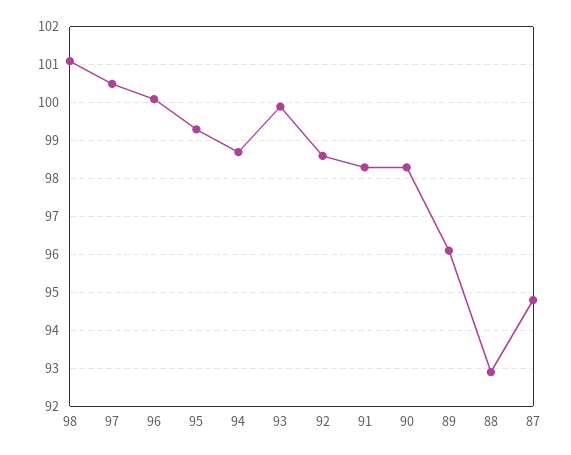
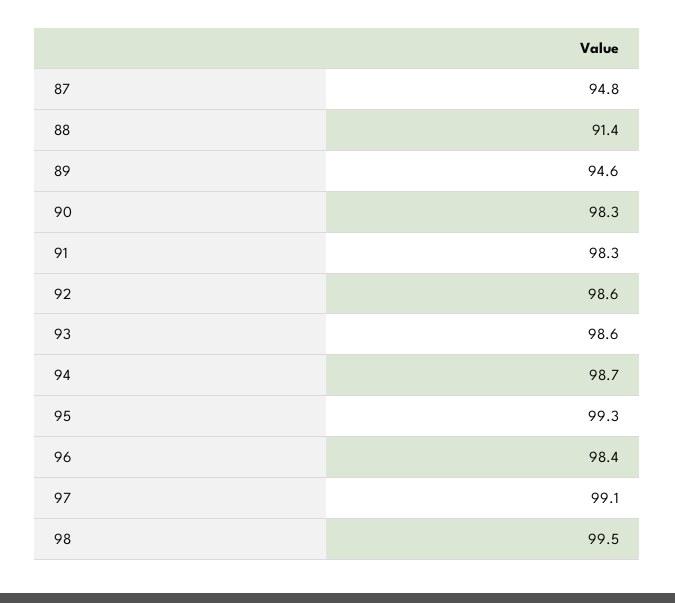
  {
-   "98": 101,
+   "98": 99.5,
-   "97": 100.5,
+   "97": 99.1,
-   "96": 100,
+   "96": 98.4,
    "95": 99.3,
    "94": 98.7,
-   "93": 100,
+   "93": 98.6,
    "92": 98.6,
    "91": 98.3,
    "90": 98.3,
-   "89": 96,
+   "89": 94.6,
-   "88": 93,
+   "88": 91.4,
    "87": 94.8
  }

